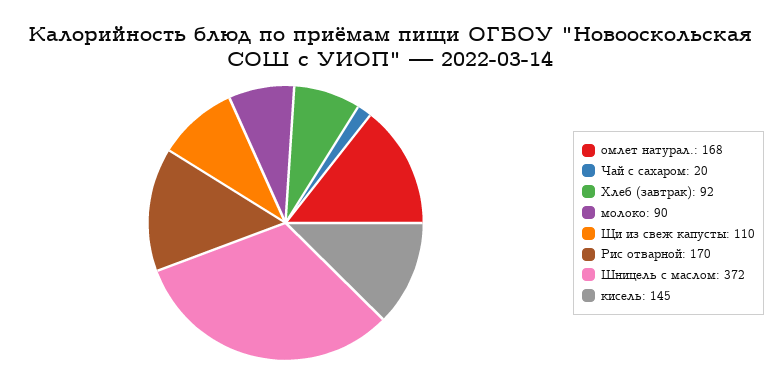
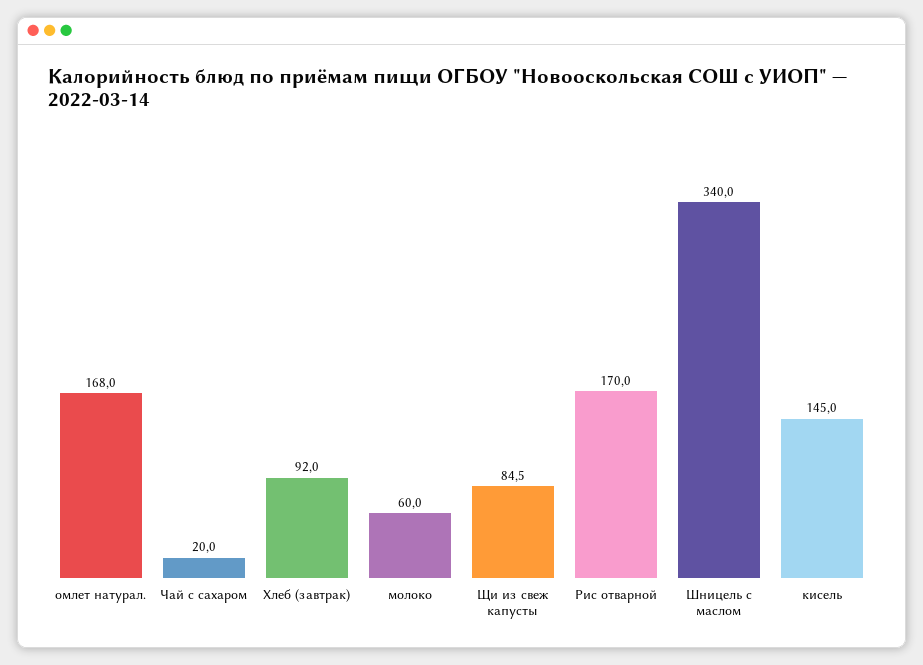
  {
    "омлет натурал.": 168,
    "Чай с сахаром": 20,
    "Хлеб (завтрак)": 92,
-   "молоко": 90,
+   "молоко": 60,
-   "Щи из свеж капусты": 110,
+   "Щи из свеж капусты": 84.5,
    "Рис отварной": 170,
-   "Шницель с маслом": 372,
+   "Шницель с маслом": 340,
    "кисель": 145
  }

